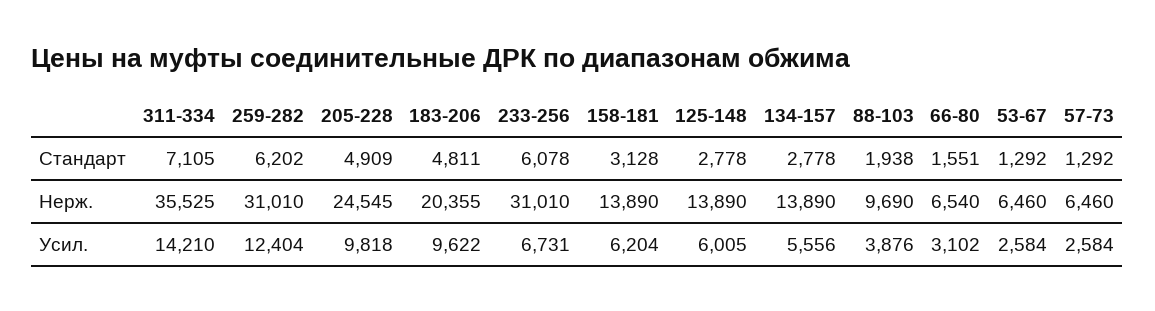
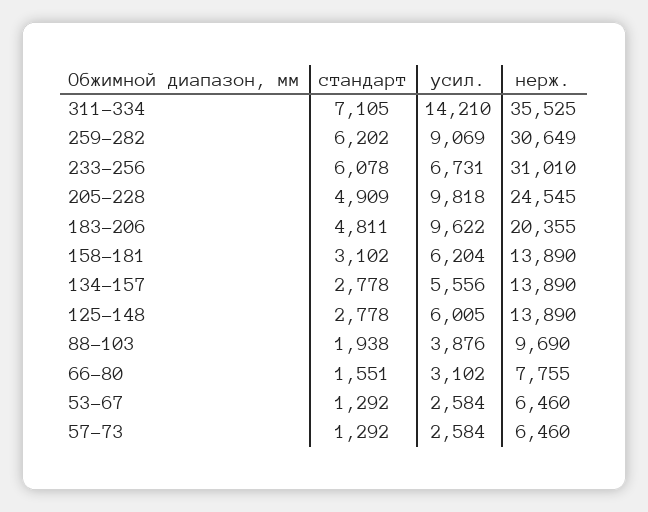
  {
    "311-334": {
      "Стандарт": 7105,
      "Нерж.": 35525,
      "Усил.": 14210
    },
    "259-282": {
      "Стандарт": 6202,
-     "Нерж.": 31010,
+     "Нерж.": 30649,
-     "Усил.": 12404
+     "Усил.": 9069
    },
    "205-228": {
      "Стандарт": 4909,
      "Нерж.": 24545,
      "Усил.": 9818
    },
    "183-206": {
      "Стандарт": 4811,
      "Нерж.": 20355,
      "Усил.": 9622
    },
    "233-256": {
      "Стандарт": 6078,
      "Нерж.": 31010,
      "Усил.": 6731
    },
    "158-181": {
-     "Стандарт": 3128,
+     "Стандарт": 3102,
      "Нерж.": 13890,
      "Усил.": 6204
    },
    "125-148": {
      "Стандарт": 2778,
      "Нерж.": 13890,
      "Усил.": 6005
    },
    "134-157": {
      "Стандарт": 2778,
      "Нерж.": 13890,
      "Усил.": 5556
    },
    "88-103": {
      "Стандарт": 1938,
      "Нерж.": 9690,
      "Усил.": 3876
    },
    "66-80": {
      "Стандарт": 1551,
-     "Нерж.": 6540,
+     "Нерж.": 7755,
      "Усил.": 3102
    },
    "53-67": {
      "Стандарт": 1292,
      "Нерж.": 6460,
      "Усил.": 2584
    },
    "57-73": {
      "Стандарт": 1292,
      "Нерж.": 6460,
      "Усил.": 2584
    }
  }

